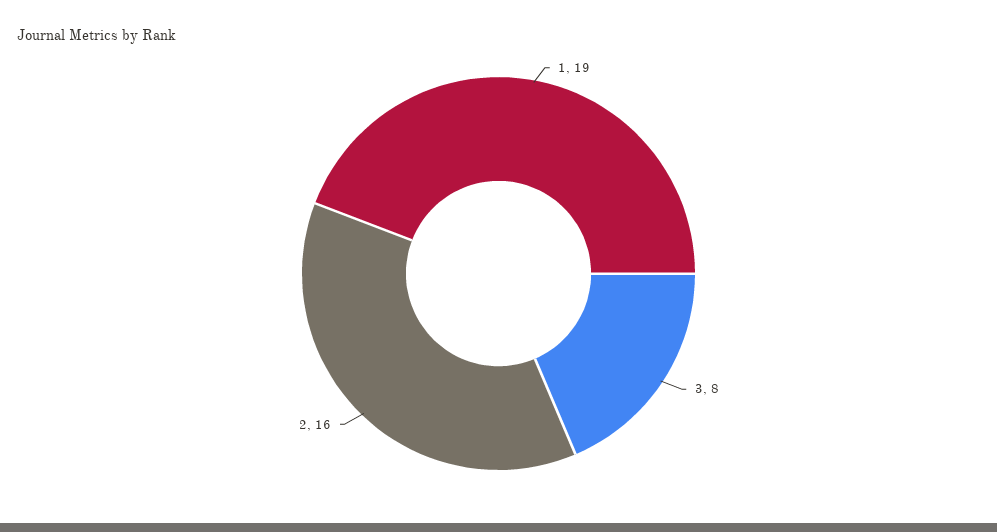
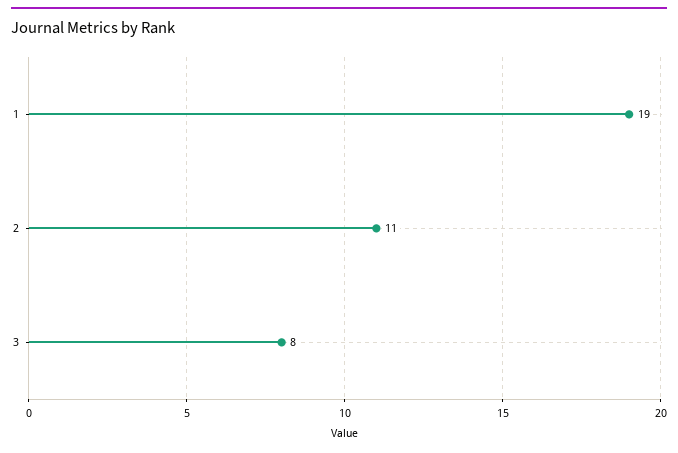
  {
    "1": 19,
    "3": 8,
-   "2": 16
+   "2": 11
  }

